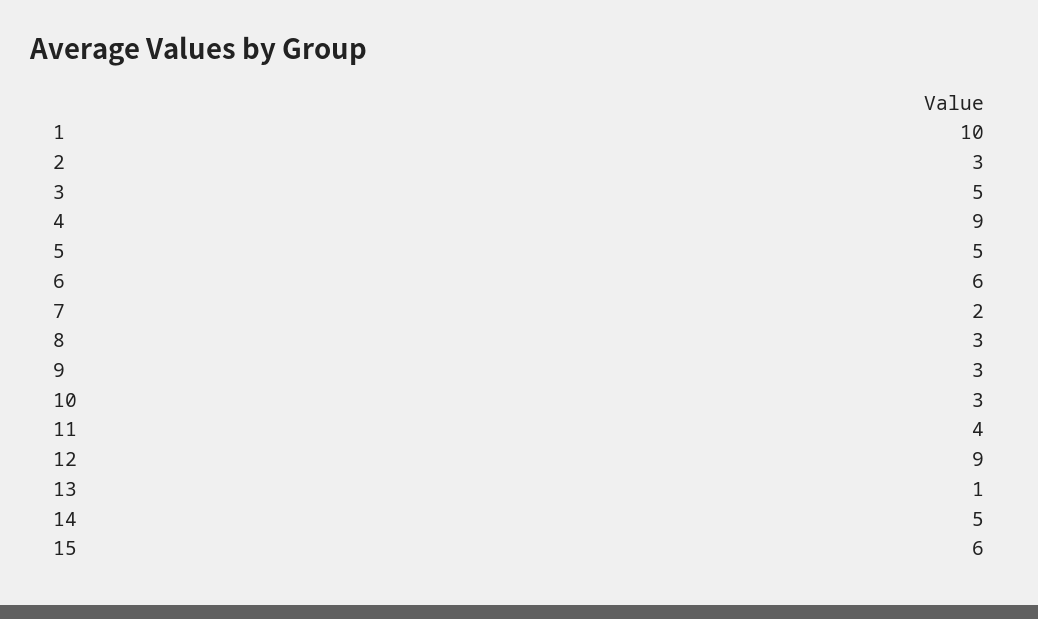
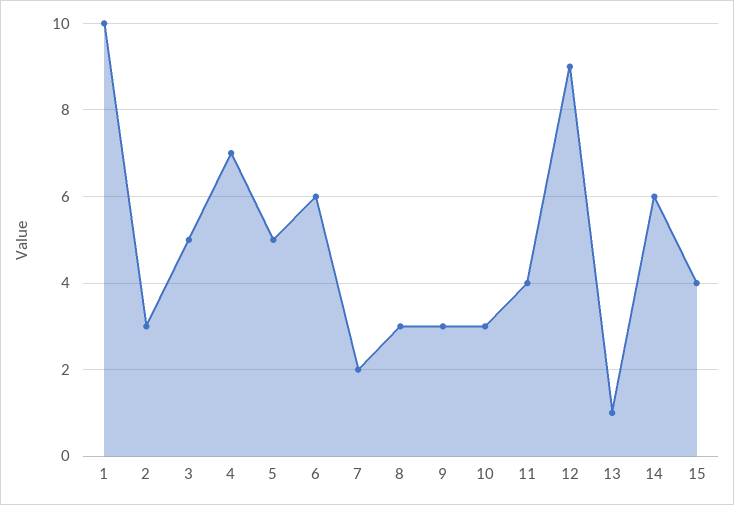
  {
    "1": 10,
    "2": 3,
    "3": 5,
-   "4": 9,
+   "4": 7,
    "5": 5,
    "6": 6,
    "7": 2,
    "8": 3,
    "9": 3,
    "10": 3,
    "11": 4,
    "12": 9,
    "13": 1,
-   "14": 5,
+   "14": 6,
-   "15": 6
+   "15": 4
  }

